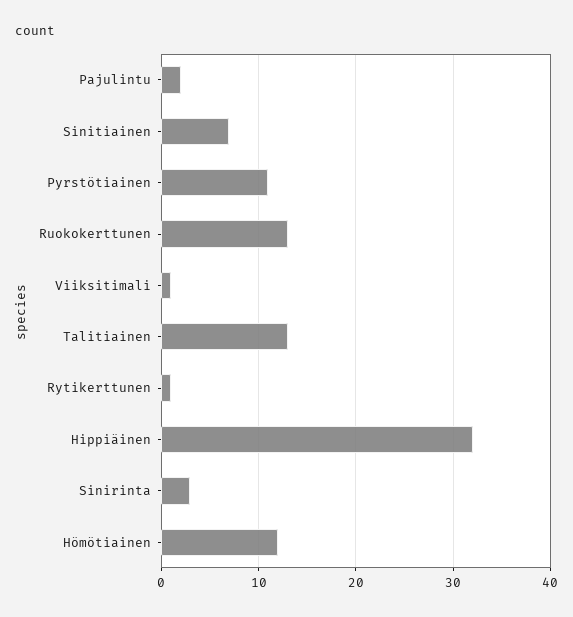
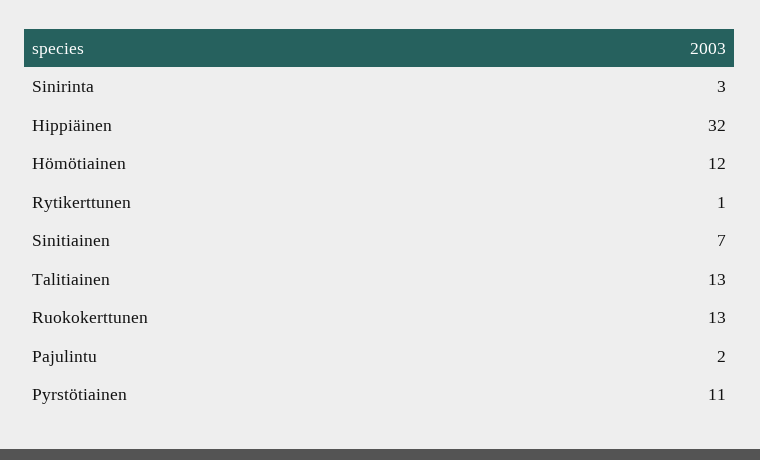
  {
    "Pajulintu": 2,
    "Sinitiainen": 7,
    "Pyrstötiainen": 11,
    "Ruokokerttunen": 13,
-   "Viiksitimali": 1,
    "Talitiainen": 13,
    "Rytikerttunen": 1,
    "Hippiäinen": 32,
    "Sinirinta": 3,
    "Hömötiainen": 12
  }

